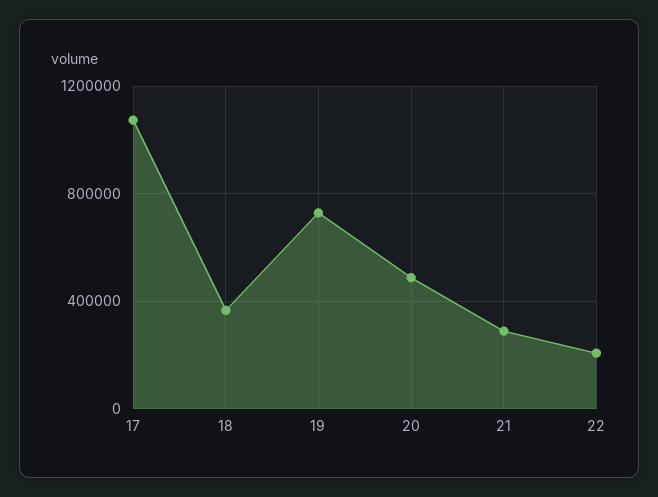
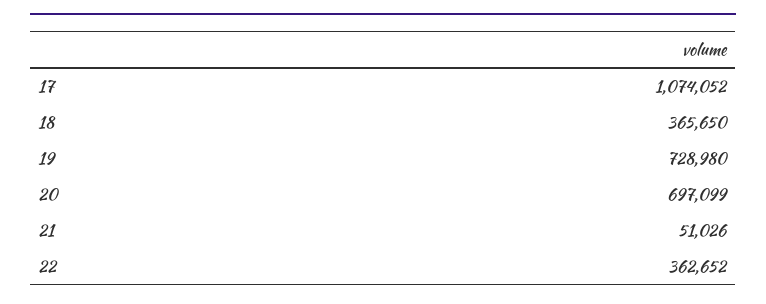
  {
    "17": 1074052,
    "18": 365650,
    "19": 728980,
-   "20": 500000,
+   "20": 697099,
-   "21": 300000,
+   "21": 51026,
-   "22": 200000
+   "22": 362652
  }

